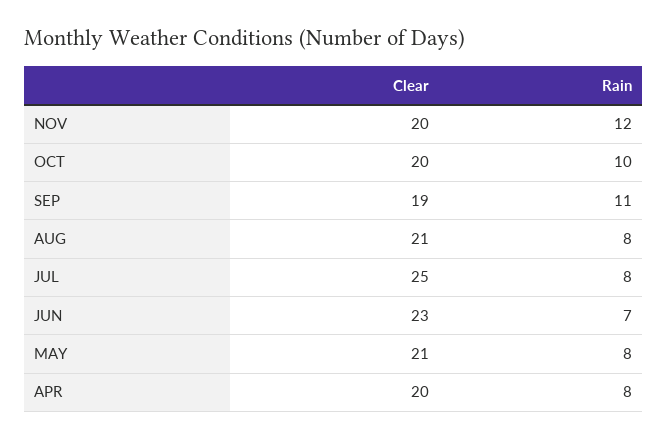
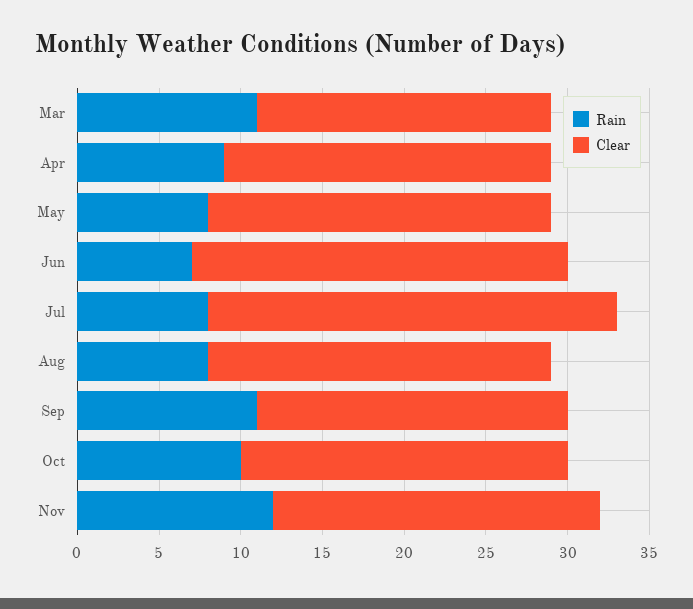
  {
    "Clear": {
      "NOV": 20,
      "OCT": 20,
      "SEP": 19,
      "AUG": 21,
      "JUL": 25,
      "JUN": 23,
      "MAY": 21,
-     "APR": 20
+     "APR": 20,
+     "Mar": 18
    },
    "Rain": {
      "NOV": 12,
      "OCT": 10,
      "SEP": 11,
      "AUG": 8,
      "JUL": 8,
      "JUN": 7,
      "MAY": 8,
-     "APR": 8
+     "APR": 9,
+     "Mar": 11
    }
  }

